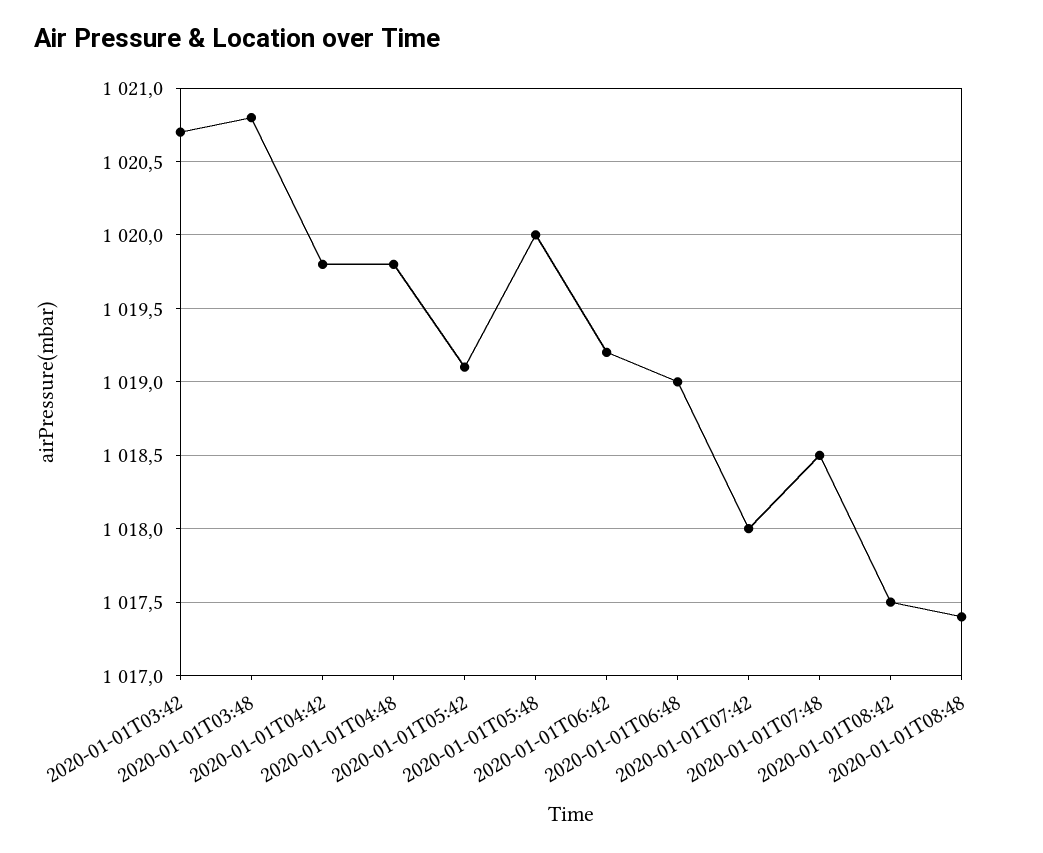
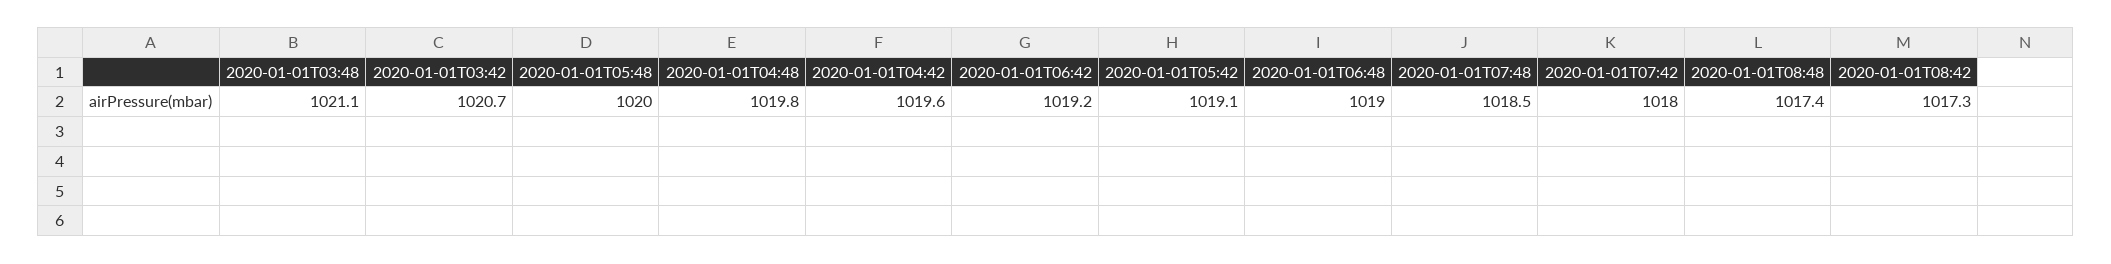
  {
    "2020-01-01T03:42": 1020.7,
-   "2020-01-01T03:48": 1020.8,
+   "2020-01-01T03:48": 1021.1,
-   "2020-01-01T04:42": 1019.8,
+   "2020-01-01T04:42": 1019.6,
    "2020-01-01T04:48": 1019.8,
    "2020-01-01T05:42": 1019.1,
    "2020-01-01T05:48": 1020,
    "2020-01-01T06:42": 1019.2,
    "2020-01-01T06:48": 1019,
    "2020-01-01T07:42": 1018,
    "2020-01-01T07:48": 1018.5,
-   "2020-01-01T08:42": 1017.5,
+   "2020-01-01T08:42": 1017.3,
    "2020-01-01T08:48": 1017.4
  }

